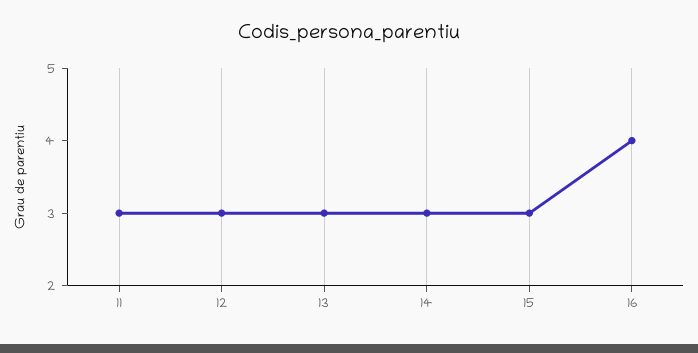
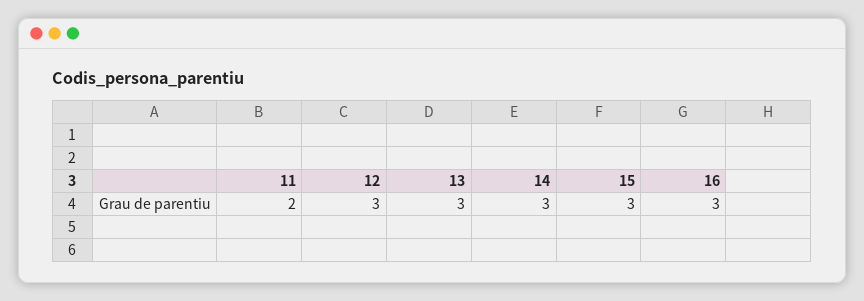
  {
-   "11": 3,
+   "11": 2,
    "12": 3,
    "13": 3,
    "14": 3,
    "15": 3,
-   "16": 4
+   "16": 3
  }

